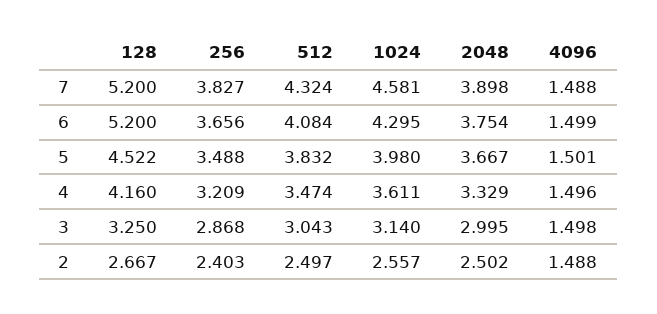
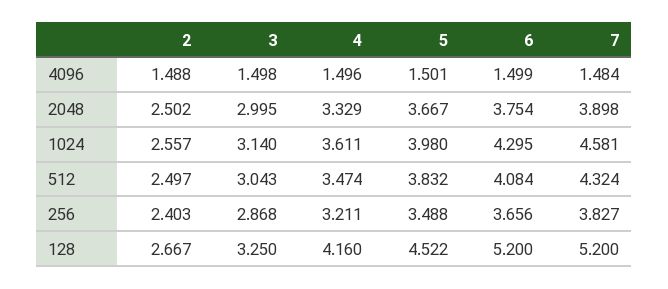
  {
    "128": {
      "7": 5.2,
      "6": 5.2,
      "5": 4.522,
      "4": 4.16,
      "3": 3.25,
      "2": 2.667
    },
    "256": {
      "7": 3.827,
      "6": 3.656,
      "5": 3.488,
-     "4": 3.209,
+     "4": 3.211,
      "3": 2.868,
      "2": 2.403
    },
    "512": {
      "7": 4.324,
      "6": 4.084,
      "5": 3.832,
      "4": 3.474,
      "3": 3.043,
      "2": 2.497
    },
    "1024": {
      "7": 4.581,
      "6": 4.295,
      "5": 3.98,
      "4": 3.611,
      "3": 3.14,
      "2": 2.557
    },
    "2048": {
      "7": 3.898,
      "6": 3.754,
      "5": 3.667,
      "4": 3.329,
      "3": 2.995,
      "2": 2.502
    },
    "4096": {
-     "7": 1.488,
+     "7": 1.484,
      "6": 1.499,
      "5": 1.501,
      "4": 1.496,
      "3": 1.498,
      "2": 1.488
    }
  }

